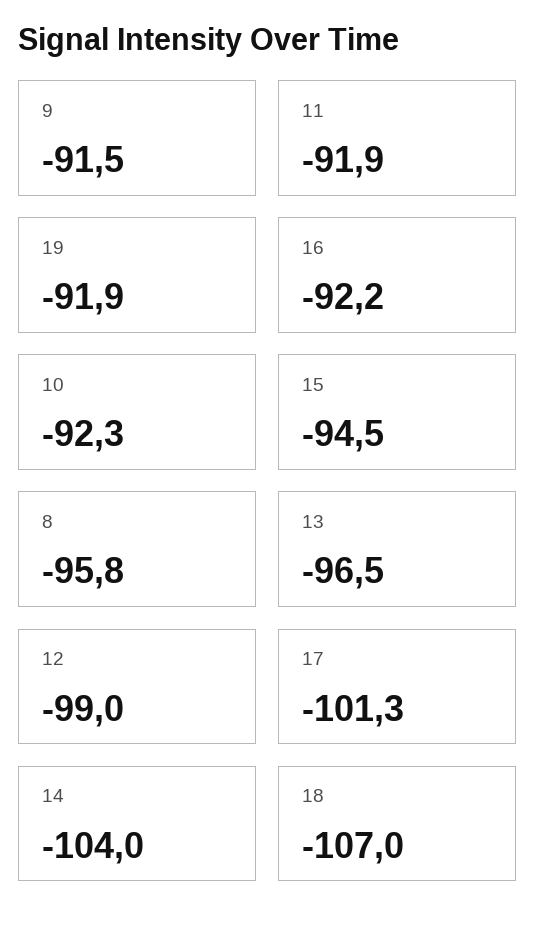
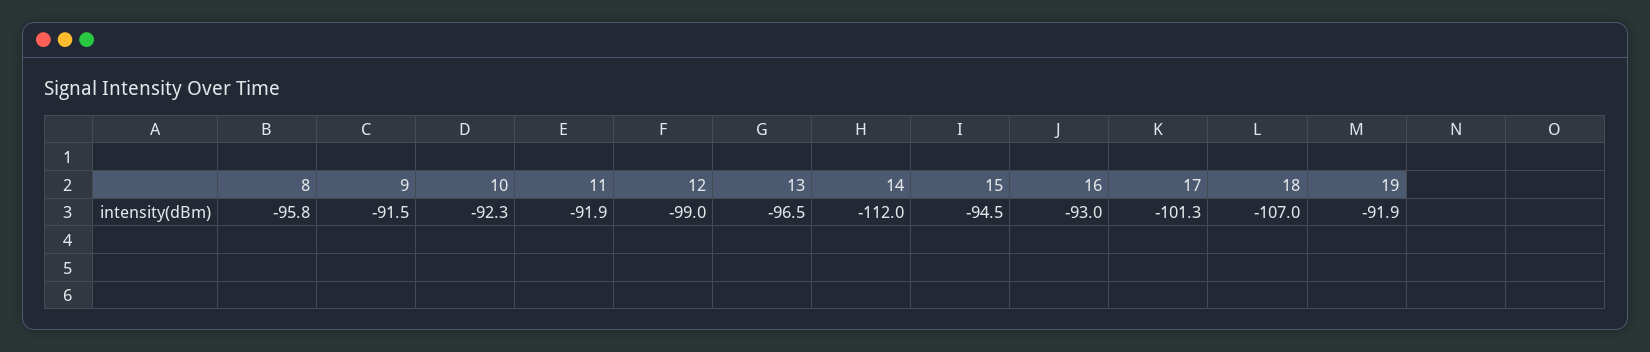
  {
    "9": -91.5,
    "11": -91.9,
    "19": -91.9,
-   "16": -92.2,
+   "16": -93,
    "10": -92.3,
    "15": -94.5,
    "8": -95.8,
    "13": -96.5,
    "12": -99,
    "17": -101.3,
-   "14": -104,
+   "14": -112,
    "18": -107
  }

